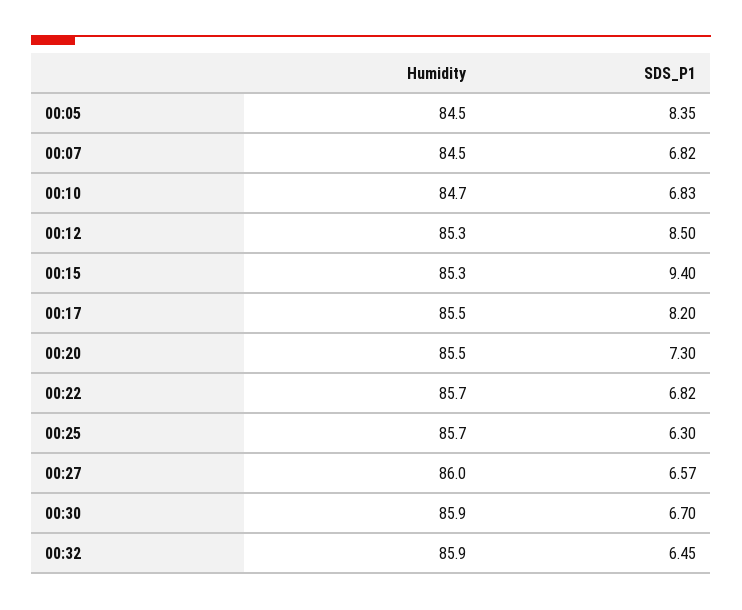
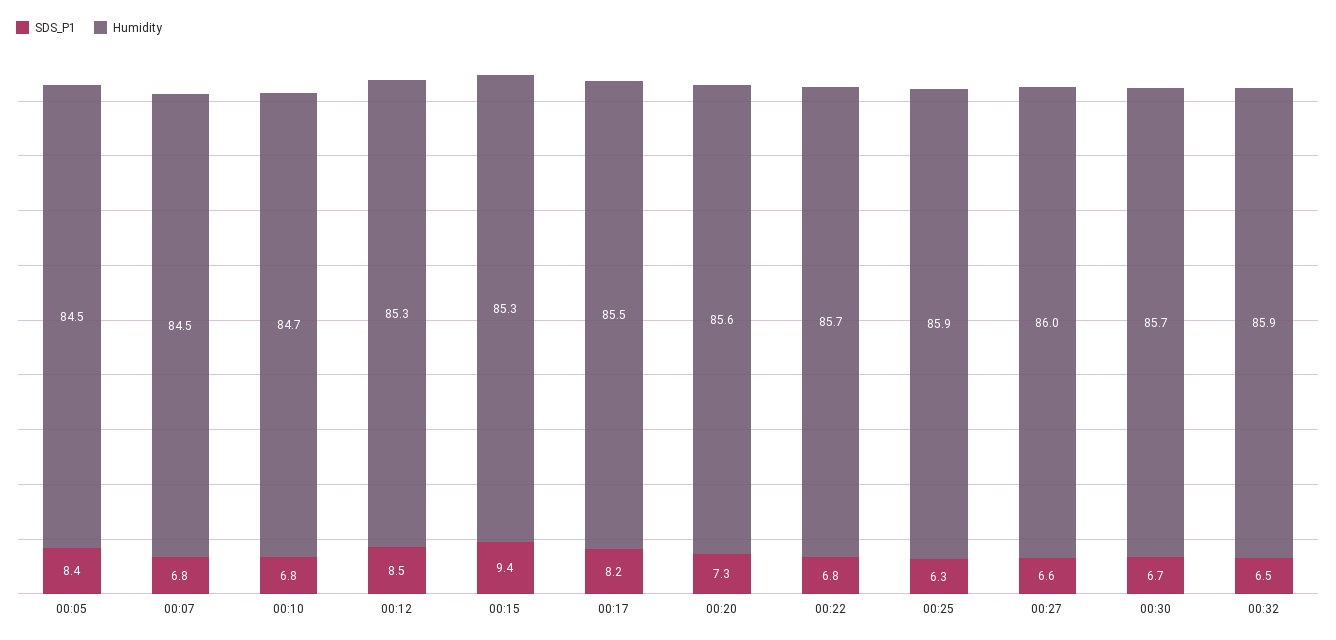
  {
    "Humidity": {
      "00:05": 84.5,
      "00:07": 84.5,
      "00:10": 84.7,
      "00:12": 85.3,
      "00:15": 85.3,
      "00:17": 85.5,
-     "00:20": 85.5,
+     "00:20": 85.6,
      "00:22": 85.7,
-     "00:25": 85.7,
+     "00:25": 85.9,
      "00:27": 86,
-     "00:30": 85.9,
+     "00:30": 85.7,
      "00:32": 85.9
    },
    "SDS_P1": {
      "00:05": 8.35,
      "00:07": 6.82,
      "00:10": 6.83,
      "00:12": 8.5,
      "00:15": 9.4,
      "00:17": 8.2,
      "00:20": 7.3,
      "00:22": 6.82,
      "00:25": 6.3,
      "00:27": 6.57,
      "00:30": 6.7,
      "00:32": 6.45
    }
  }

